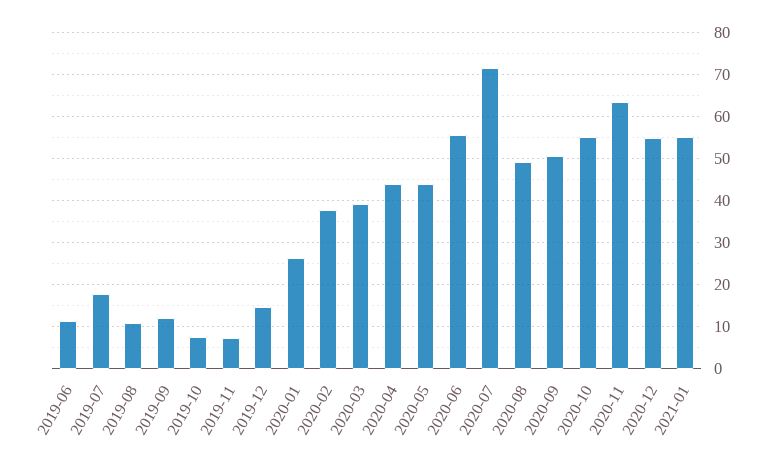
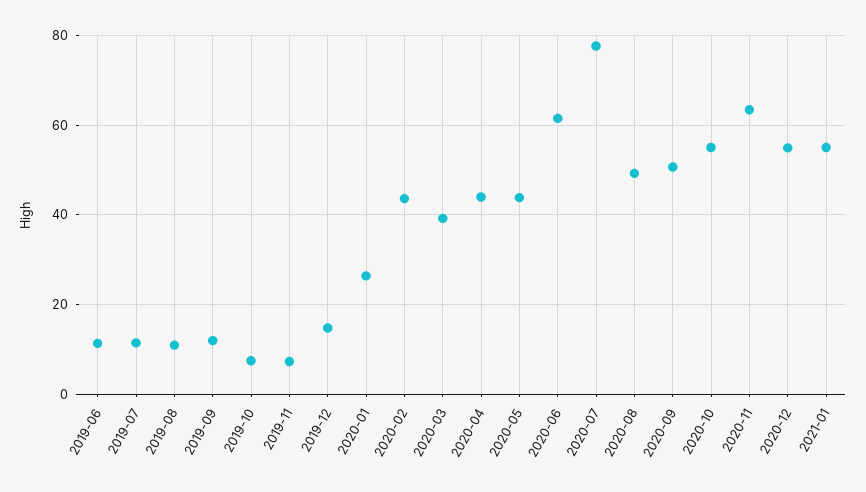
  {
    "2019-06": 12,
-   "2019-07": 18,
+   "2019-07": 12,
    "2019-08": 12,
    "2019-09": 12,
    "2019-10": 8,
    "2019-11": 8,
    "2019-12": 14,
    "2020-01": 26,
-   "2020-02": 38,
+   "2020-02": 44,
    "2020-03": 40,
    "2020-04": 44,
    "2020-05": 44,
-   "2020-06": 56,
+   "2020-06": 62,
-   "2020-07": 72,
+   "2020-07": 78,
    "2020-08": 50,
    "2020-09": 50,
    "2020-10": 56,
    "2020-11": 64,
    "2020-12": 54,
    "2021-01": 56
  }

